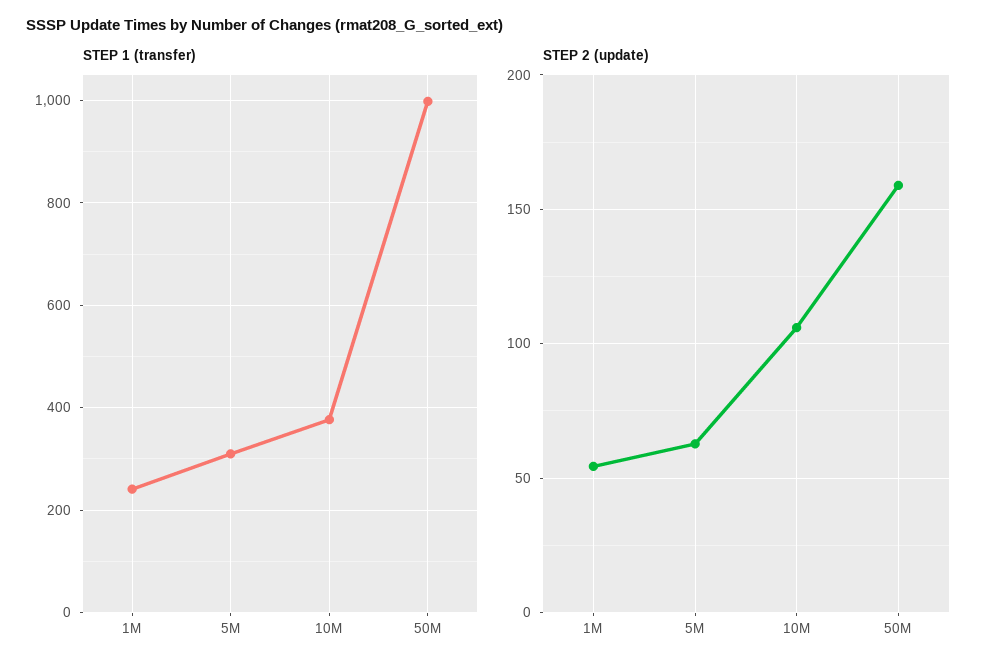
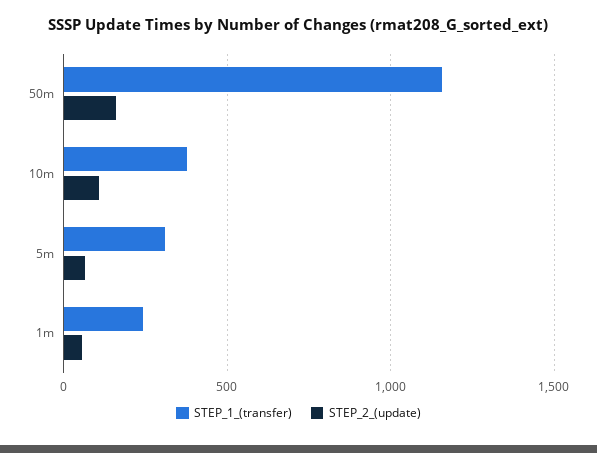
  {
    "STEP 1 (transfer)": {
      "1M": 240,
      "5M": 320,
      "10M": 380,
-     "50M": 1000
+     "50M": 1150
    },
    "STEP 2 (update)": {
      "1M": 55,
      "5M": 65,
      "10M": 105,
      "50M": 160
    }
  }

